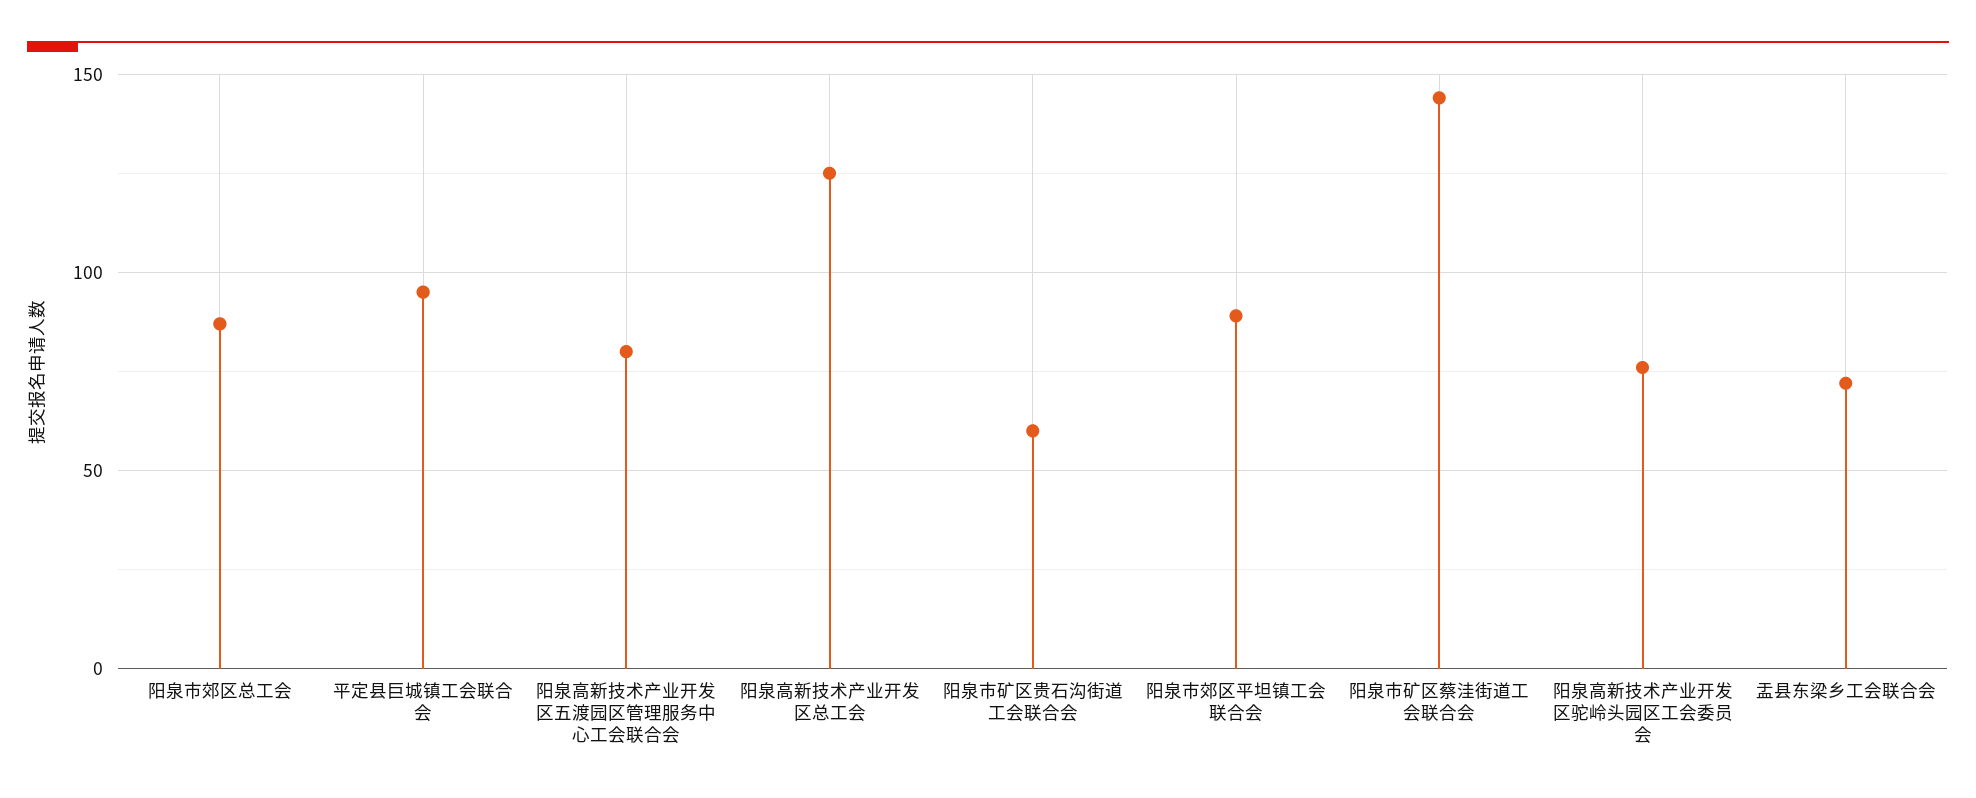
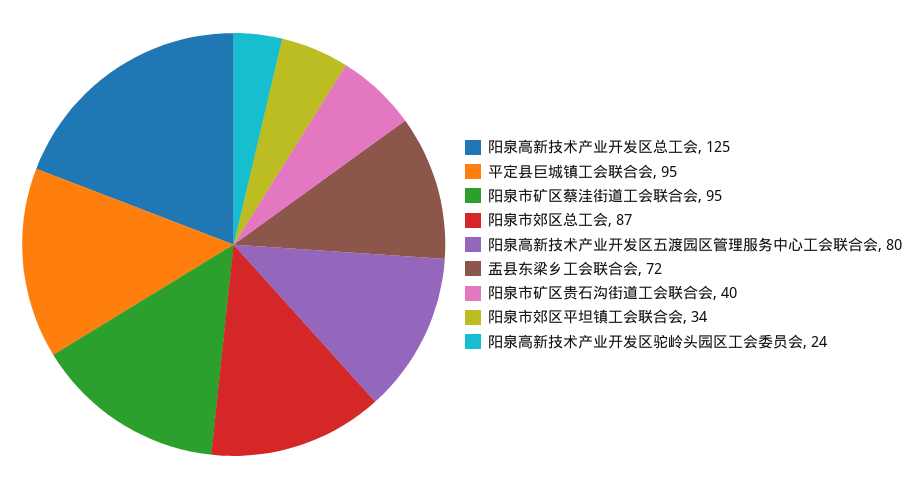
  {
    "阳泉市郊区总工会": 87,
    "平定县巨城镇工会联合会": 95,
    "阳泉高新技术产业开发区五渡园区管理服务中心工会联合会": 80,
    "阳泉高新技术产业开发区总工会": 125,
-   "阳泉市矿区贵石沟街道工会联合会": 60,
+   "阳泉市矿区贵石沟街道工会联合会": 40,
-   "阳泉市郊区平坦镇工会联合会": 90,
+   "阳泉市郊区平坦镇工会联合会": 34,
-   "阳泉市矿区蔡洼街道工会联合会": 145,
+   "阳泉市矿区蔡洼街道工会联合会": 95,
-   "阳泉高新技术产业开发区驼岭头园区工会委员会": 75,
+   "阳泉高新技术产业开发区驼岭头园区工会委员会": 24,
    "盂县东梁乡工会联合会": 72
  }

